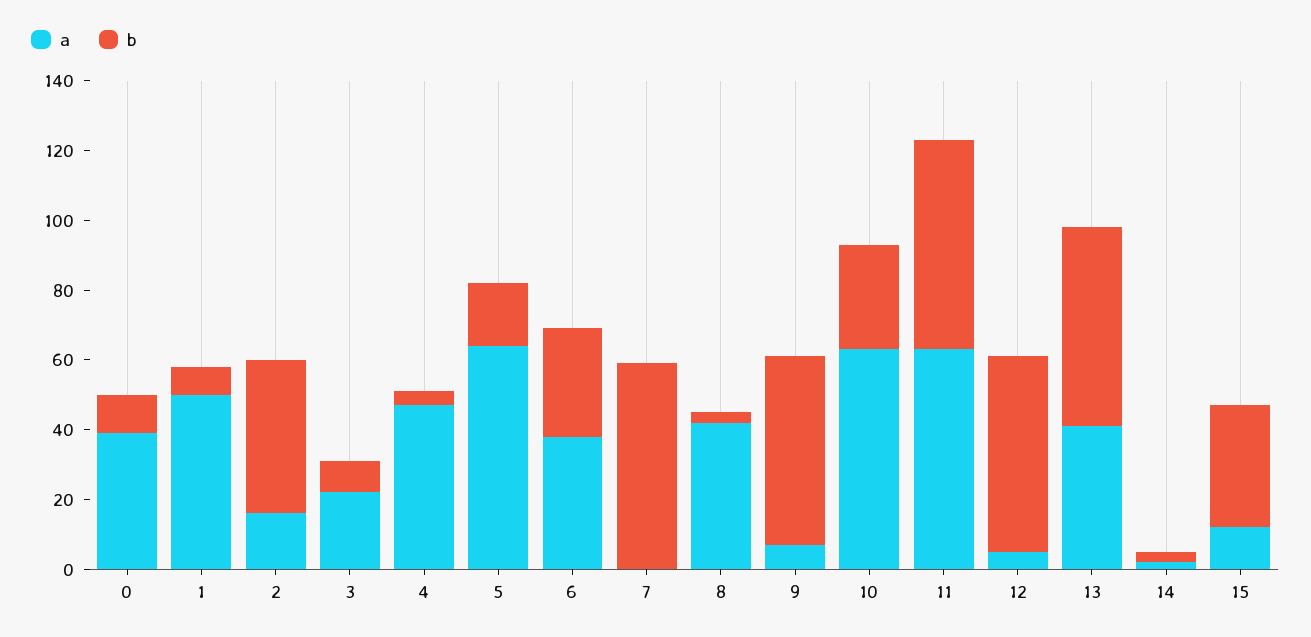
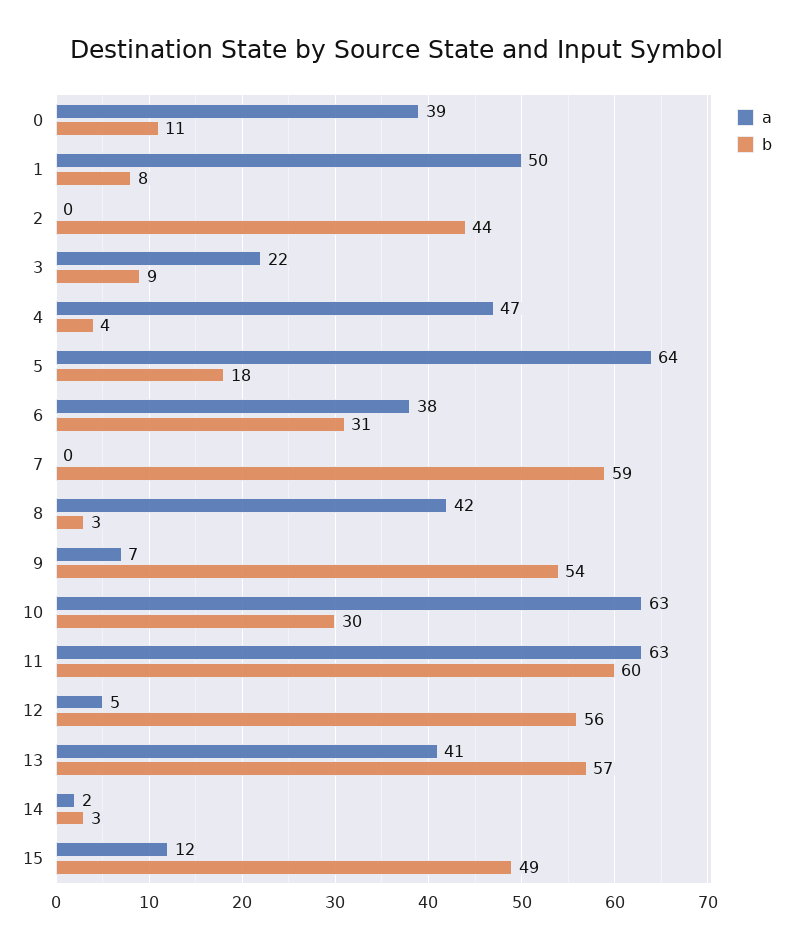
  {
    "a": {
      "0": 39,
      "1": 50,
-     "2": 15,
+     "2": 0,
      "3": 22,
      "4": 47,
      "5": 64,
      "6": 38,
      "7": 0,
      "8": 42,
      "9": 7,
      "10": 63,
      "11": 63,
      "12": 5,
      "13": 41,
      "14": 2,
      "15": 12
    },
    "b": {
      "0": 11,
      "1": 8,
      "2": 44,
      "3": 9,
      "4": 4,
      "5": 18,
      "6": 31,
      "7": 59,
      "8": 3,
      "9": 54,
      "10": 30,
      "11": 60,
      "12": 56,
      "13": 57,
      "14": 3,
-     "15": 35
+     "15": 49
    }
  }

